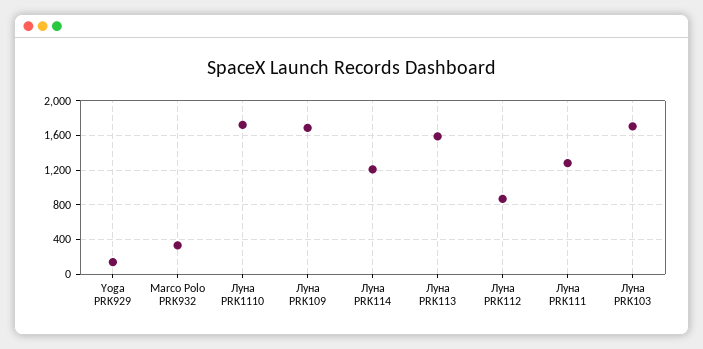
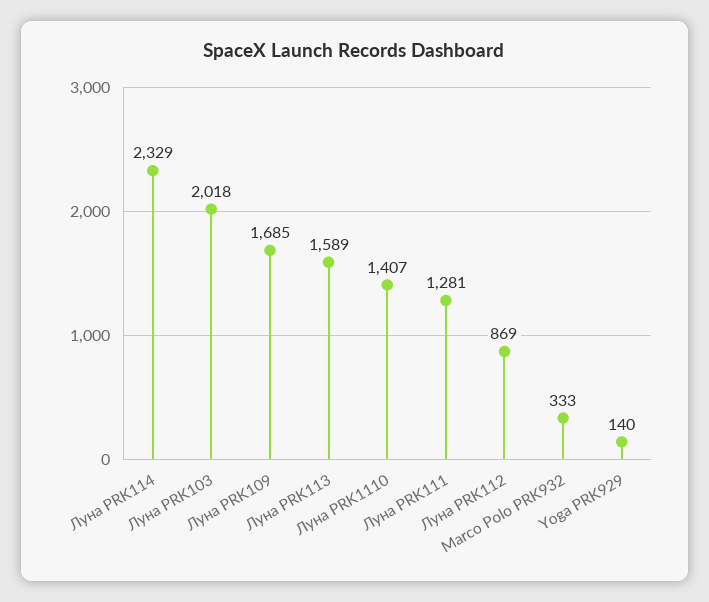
  {
    "Yoga PRK929": 140,
    "Marco Polo PRK932": 333,
-   "Луна PRK1110": 1700,
+   "Луна PRK1110": 1407,
    "Луна PRK109": 1685,
-   "Луна PRK114": 1200,
+   "Луна PRK114": 2329,
    "Луна PRK113": 1589,
    "Луна PRK112": 869,
    "Луна PRK111": 1281,
-   "Луна PRK103": 1700
+   "Луна PRK103": 2018
  }

